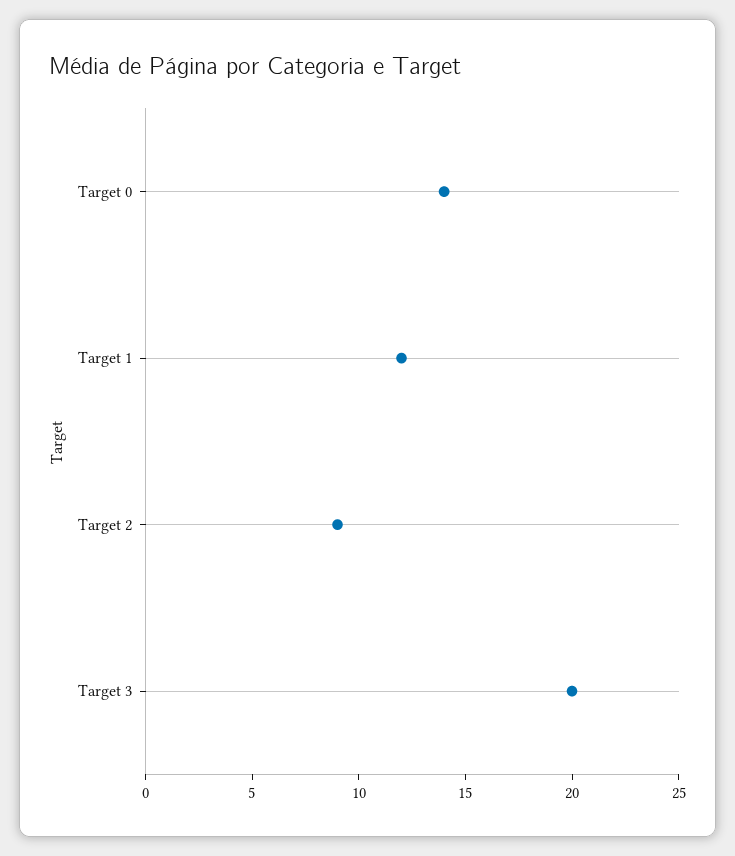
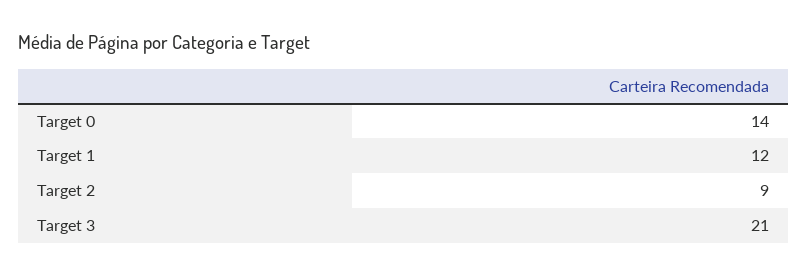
  {
    "Target 0": 14,
    "Target 1": 12,
    "Target 2": 9,
-   "Target 3": 20
+   "Target 3": 21
  }

